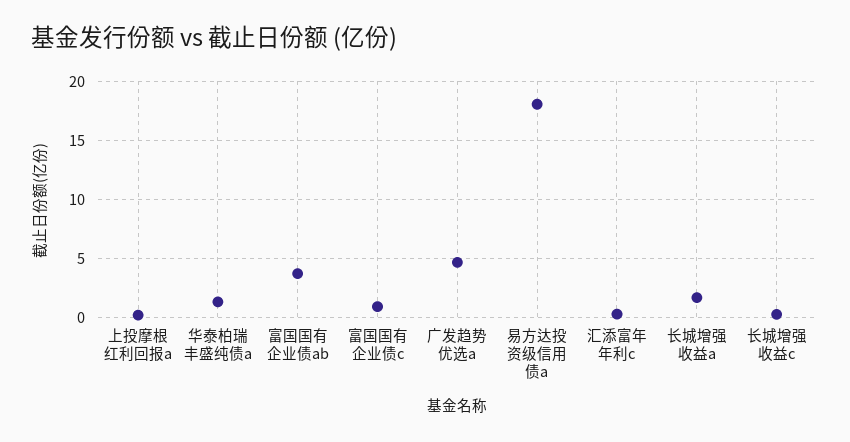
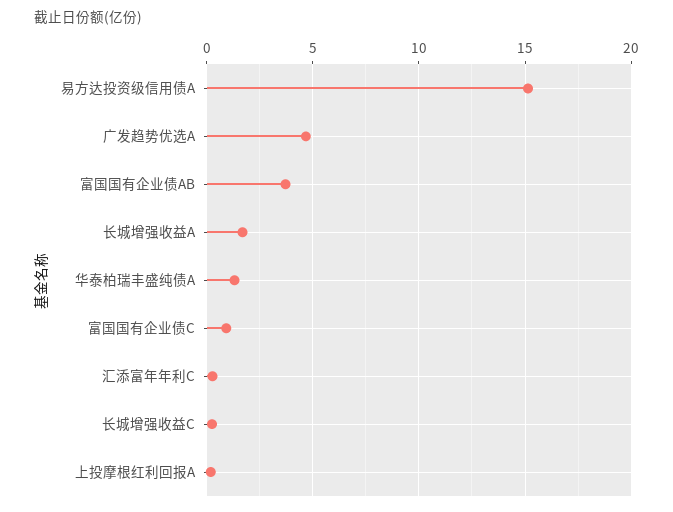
  {
    "上投摩根红利回报a": 0,
    "华泰柏瑞丰盛纯债a": 1.5,
    "富国国有企业债ab": 3.5,
    "富国国有企业债c": 1,
    "广发趋势优选a": 4.5,
-   "易方达投资级信用债a": 18,
+   "易方达投资级信用债a": 15,
    "汇添富年年利c": 0.5,
    "长城增强收益a": 1.5,
    "长城增强收益c": 0.5
  }

